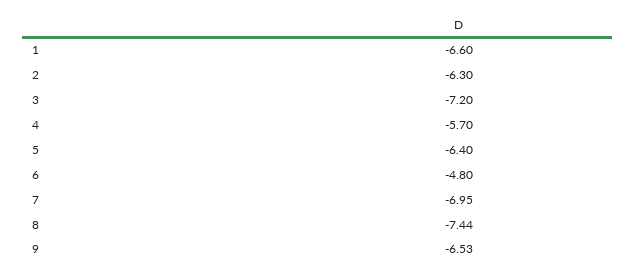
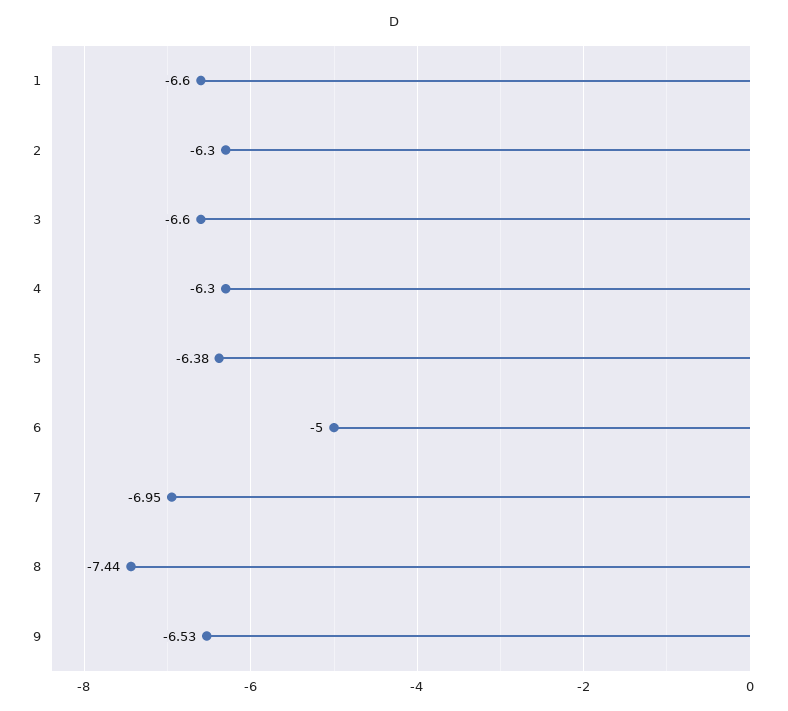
  {
    "1": -6.6,
    "2": -6.3,
-   "3": -7.2,
+   "3": -6.6,
-   "4": -5.7,
+   "4": -6.3,
-   "5": -6.4,
+   "5": -6.38,
-   "6": -4.8,
+   "6": -5,
    "7": -6.95,
    "8": -7.44,
    "9": -6.53
  }

